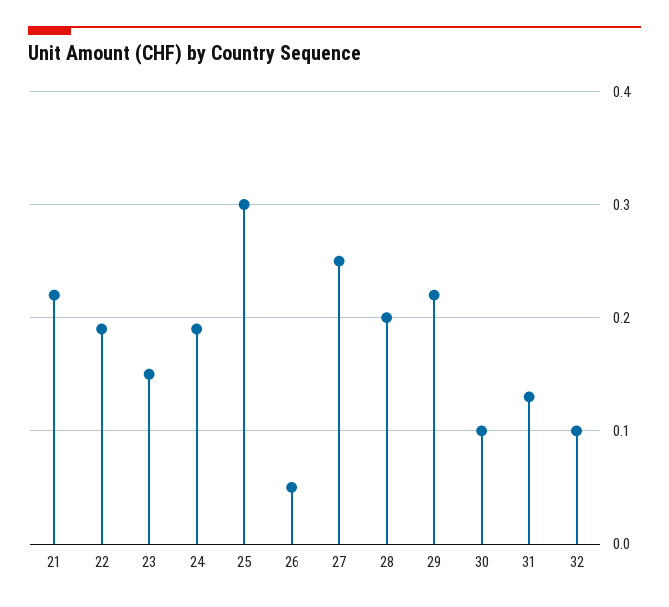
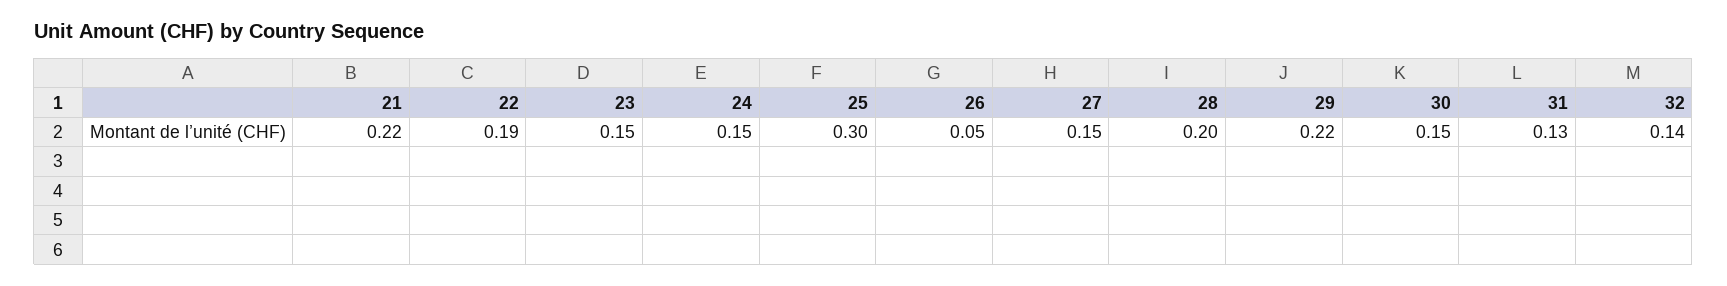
  {
    "21": 0.22,
    "22": 0.19,
    "23": 0.15,
-   "24": 0.19,
+   "24": 0.15,
    "25": 0.3,
    "26": 0.05,
-   "27": 0.25,
+   "27": 0.15,
    "28": 0.2,
    "29": 0.22,
-   "30": 0.1,
+   "30": 0.15,
    "31": 0.13,
-   "32": 0.1
+   "32": 0.14
  }

